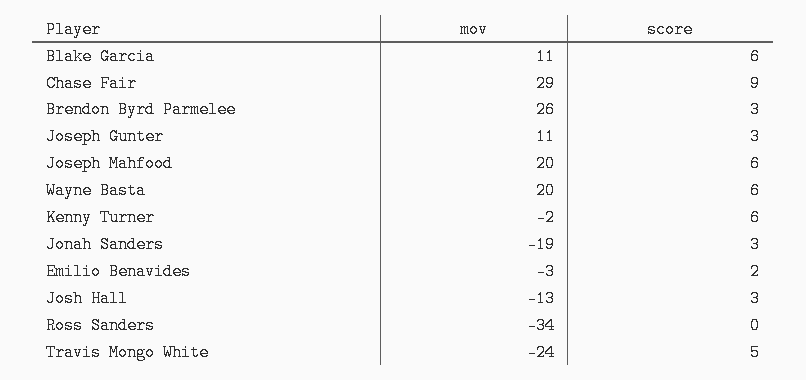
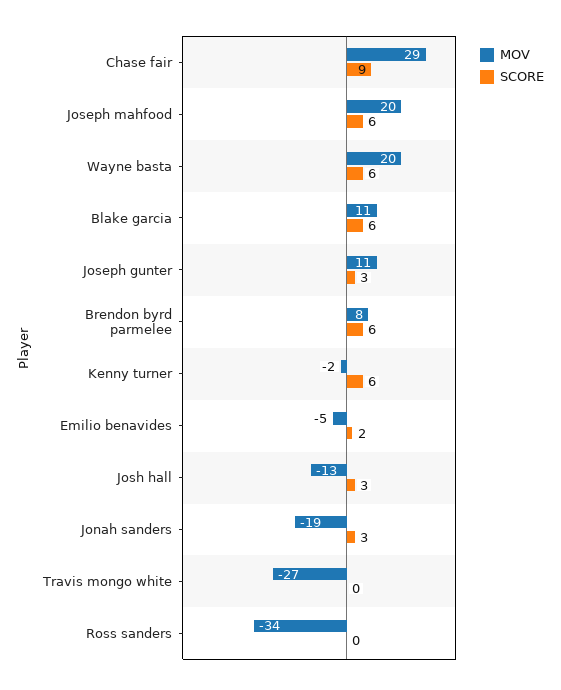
  {
    "mov": {
      "Blake Garcia": 11,
      "Chase Fair": 29,
-     "Brendon Byrd Parmelee": 26,
+     "Brendon Byrd Parmelee": 8,
      "Joseph Gunter": 11,
      "Joseph Mahfood": 20,
      "Wayne Basta": 20,
      "Kenny Turner": -2,
      "Jonah Sanders": -19,
-     "Emilio Benavides": -3,
+     "Emilio Benavides": -5,
      "Josh Hall": -13,
      "Ross Sanders": -34,
-     "Travis Mongo White": -24
+     "Travis Mongo White": -27
    },
    "score": {
      "Blake Garcia": 6,
      "Chase Fair": 9,
-     "Brendon Byrd Parmelee": 3,
+     "Brendon Byrd Parmelee": 6,
      "Joseph Gunter": 3,
      "Joseph Mahfood": 6,
      "Wayne Basta": 6,
      "Kenny Turner": 6,
      "Jonah Sanders": 3,
      "Emilio Benavides": 2,
      "Josh Hall": 3,
      "Ross Sanders": 0,
-     "Travis Mongo White": 5
+     "Travis Mongo White": 0
    }
  }

